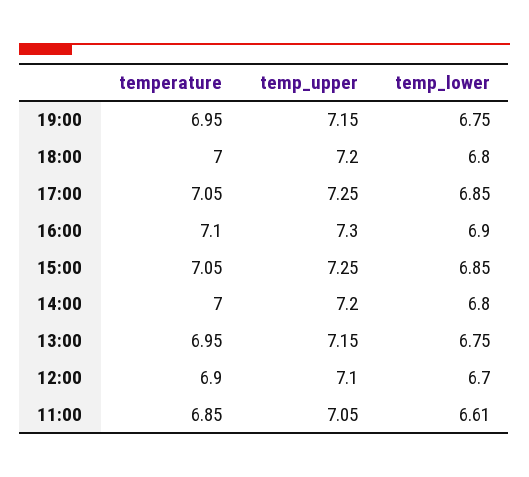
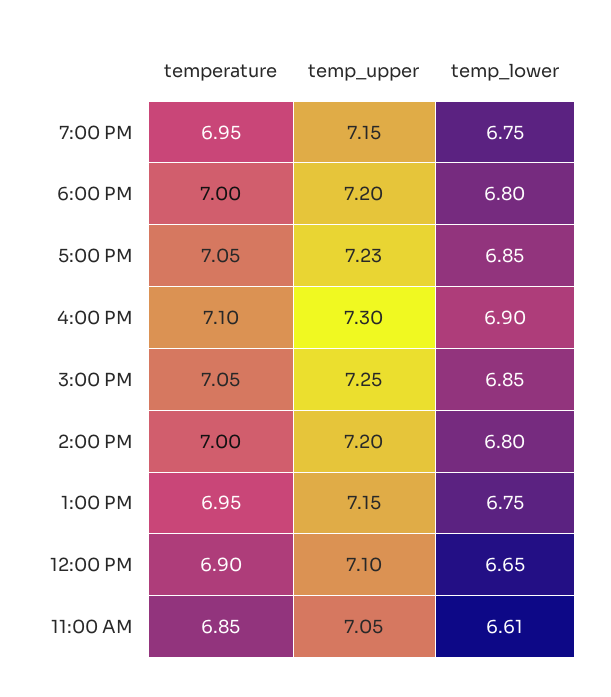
  {
    "temperature": {
      "19:00": 6.95,
      "18:00": 7,
      "17:00": 7.05,
      "16:00": 7.1,
      "15:00": 7.05,
      "14:00": 7,
      "13:00": 6.95,
      "12:00": 6.9,
      "11:00": 6.85
    },
    "temp_upper": {
      "19:00": 7.15,
      "18:00": 7.2,
-     "17:00": 7.25,
+     "17:00": 7.23,
      "16:00": 7.3,
      "15:00": 7.25,
      "14:00": 7.2,
      "13:00": 7.15,
      "12:00": 7.1,
      "11:00": 7.05
    },
    "temp_lower": {
      "19:00": 6.75,
      "18:00": 6.8,
      "17:00": 6.85,
      "16:00": 6.9,
      "15:00": 6.85,
      "14:00": 6.8,
      "13:00": 6.75,
-     "12:00": 6.7,
+     "12:00": 6.65,
      "11:00": 6.61
    }
  }

